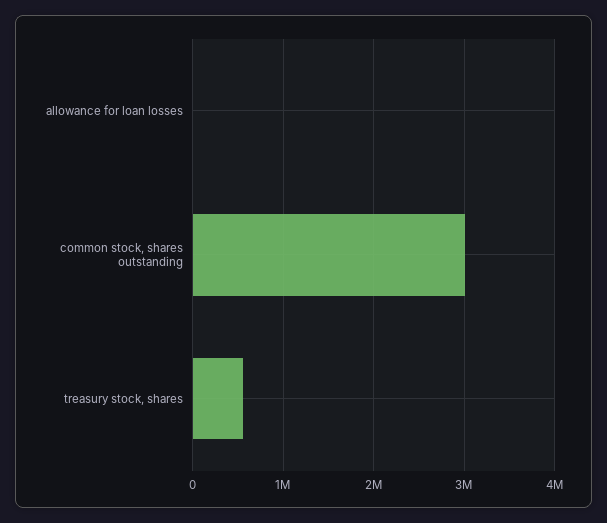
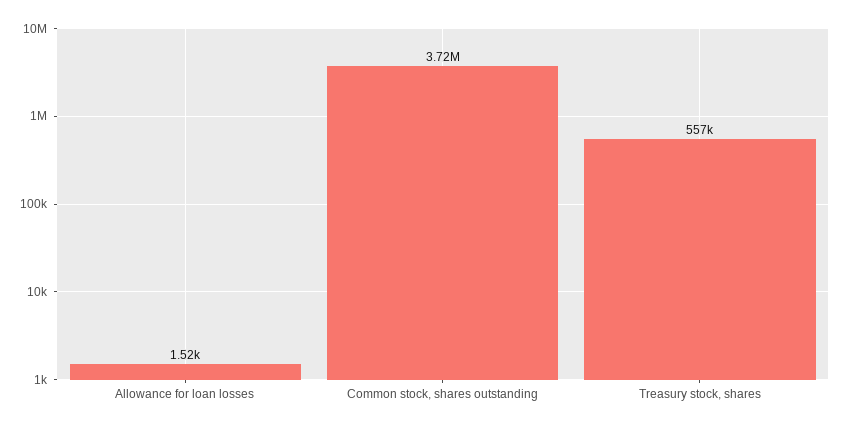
  {
    "allowance for loan losses": 1520,
-   "common stock, shares outstanding": 3000000,
+   "common stock, shares outstanding": 3720000,
    "treasury stock, shares": 557000
  }

